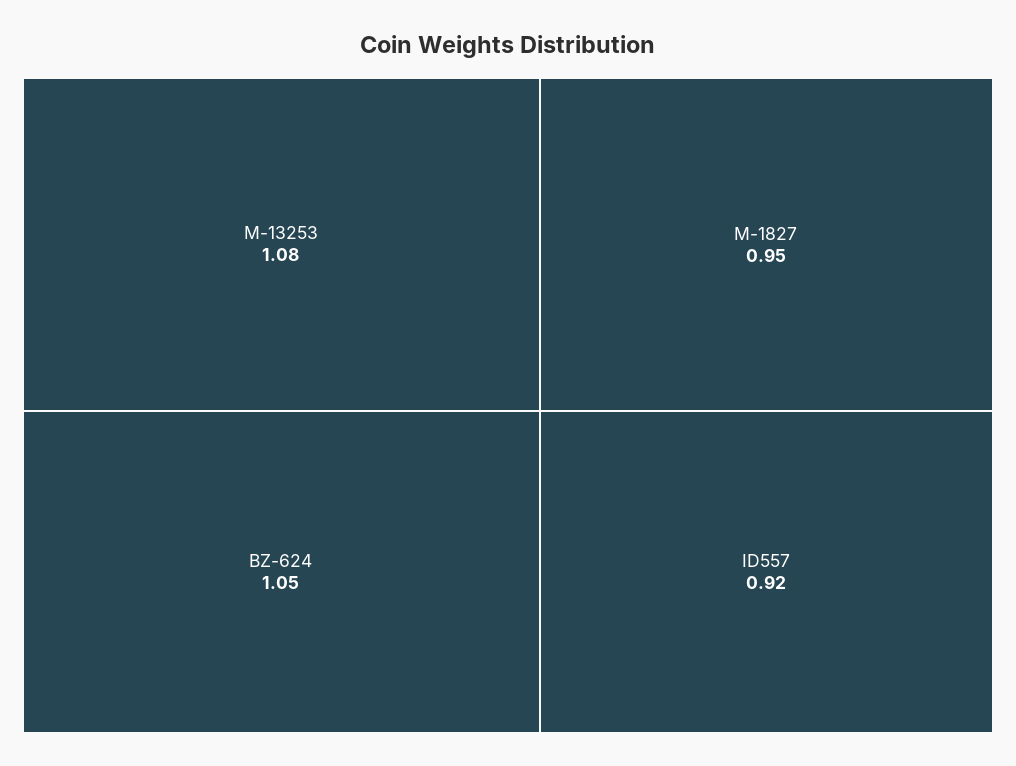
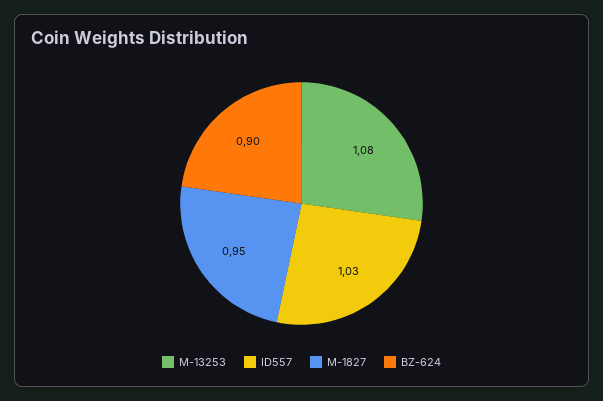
  {
    "M-13253": 1.08,
-   "BZ-624": 1.05,
+   "BZ-624": 0.9,
    "M-1827": 0.95,
-   "ID557": 0.92
+   "ID557": 1.03
  }

